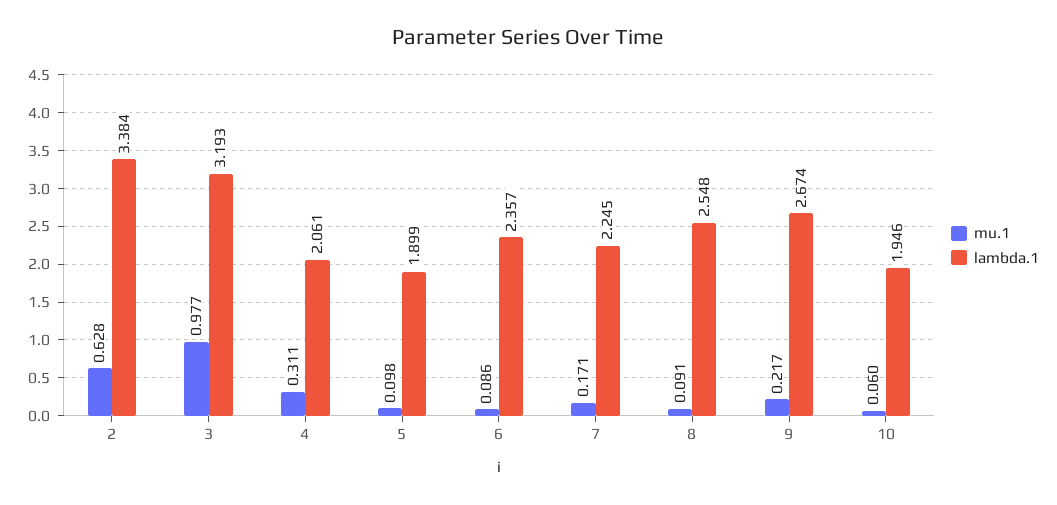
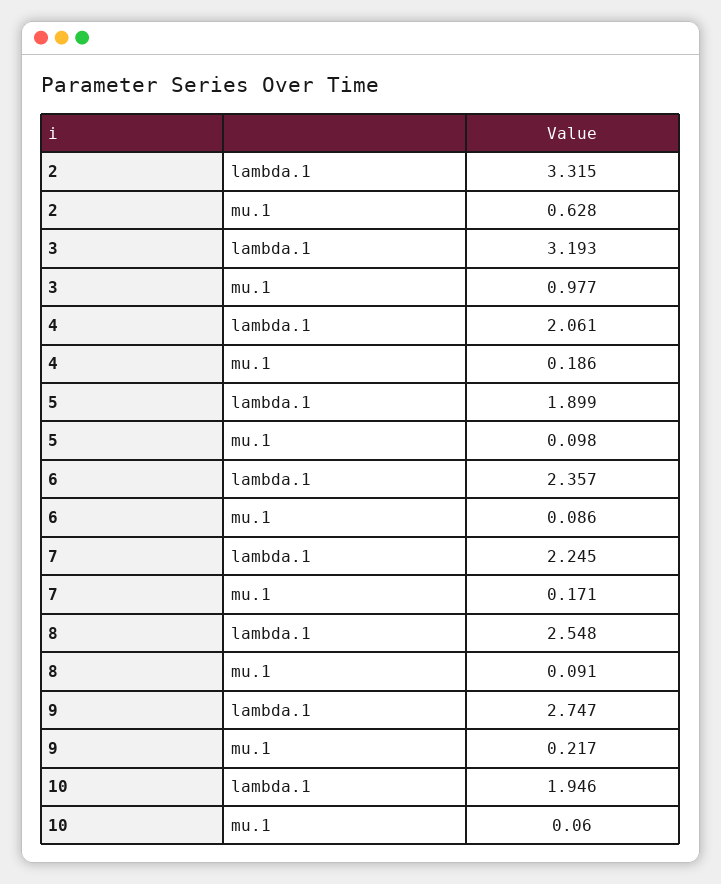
  {
    "mu.1": {
      "2": 0.628,
      "3": 0.977,
-     "4": 0.311,
+     "4": 0.186,
      "5": 0.098,
      "6": 0.086,
      "7": 0.171,
      "8": 0.091,
      "9": 0.217,
      "10": 0.06
    },
    "lambda.1": {
-     "2": 3.384,
+     "2": 3.315,
      "3": 3.193,
      "4": 2.061,
      "5": 1.899,
      "6": 2.357,
      "7": 2.245,
      "8": 2.548,
-     "9": 2.674,
+     "9": 2.747,
      "10": 1.946
    }
  }

